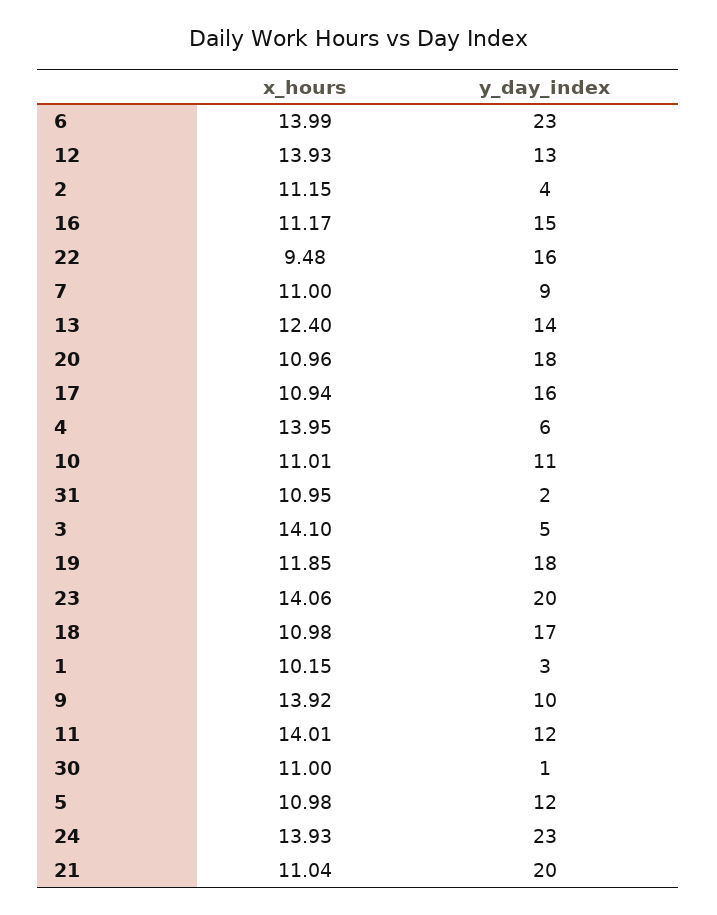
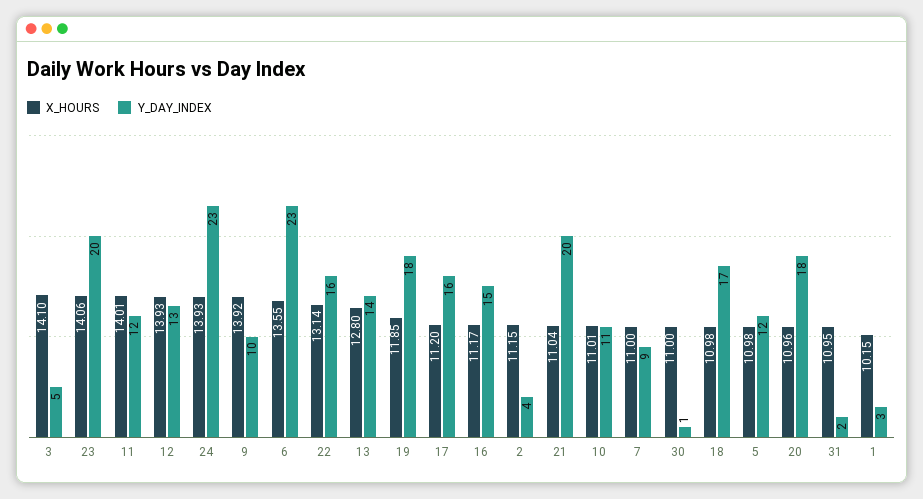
  {
    "x_hours": {
-     "6": 13.99,
+     "6": 13.55,
      "12": 13.93,
      "2": 11.15,
      "16": 11.17,
-     "22": 9.48,
+     "22": 13.14,
      "7": 11,
-     "13": 12.4,
+     "13": 12.8,
      "20": 10.96,
-     "17": 10.94,
+     "17": 11.2,
-     "4": 13.95,
      "10": 11.01,
      "31": 10.95,
      "3": 14.1,
      "19": 11.85,
      "23": 14.06,
      "18": 10.98,
      "1": 10.15,
      "9": 13.92,
      "11": 14.01,
      "30": 11,
      "5": 10.98,
      "24": 13.93,
      "21": 11.04
    },
    "y_day_index": {
      "6": 23,
      "12": 13,
      "2": 4,
      "16": 15,
      "22": 16,
      "7": 9,
      "13": 14,
      "20": 18,
      "17": 16,
-     "4": 6,
      "10": 11,
      "31": 2,
      "3": 5,
      "19": 18,
      "23": 20,
      "18": 17,
      "1": 3,
      "9": 10,
      "11": 12,
      "30": 1,
      "5": 12,
      "24": 23,
      "21": 20
    }
  }

